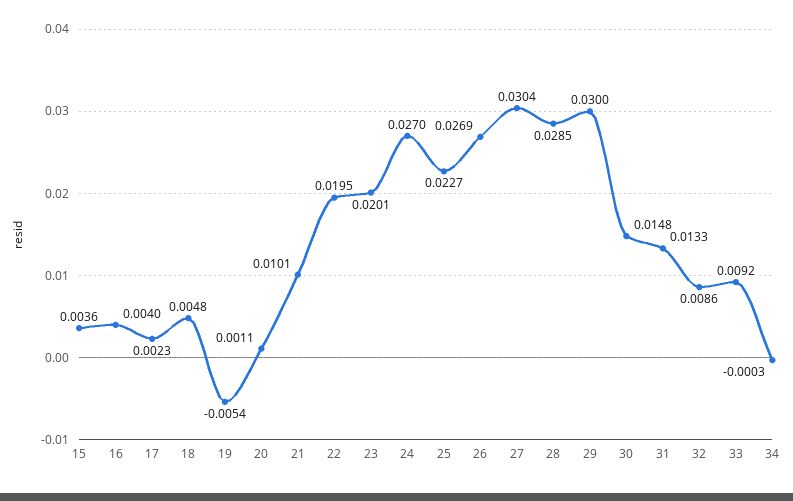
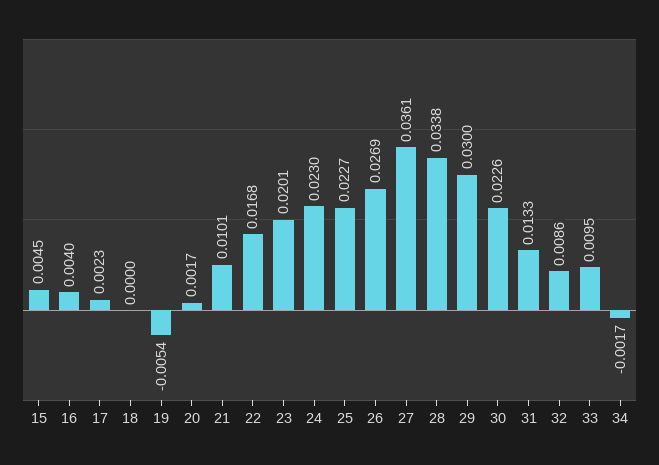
  {
-   "15": 0.0036,
+   "15": 0.0045,
    "16": 0.004,
    "17": 0.0023,
-   "18": 0.0048,
+   "18": 0,
    "19": -0.0054,
-   "20": 0.0011,
+   "20": 0.0017,
    "21": 0.0101,
-   "22": 0.0195,
+   "22": 0.0168,
    "23": 0.0201,
-   "24": 0.027,
+   "24": 0.023,
    "25": 0.0227,
    "26": 0.0269,
-   "27": 0.0304,
+   "27": 0.0361,
-   "28": 0.0285,
+   "28": 0.0338,
    "29": 0.03,
-   "30": 0.0148,
+   "30": 0.0226,
    "31": 0.0133,
    "32": 0.0086,
-   "33": 0.0092,
+   "33": 0.0095,
-   "34": -0.0003
+   "34": -0.0017
  }

